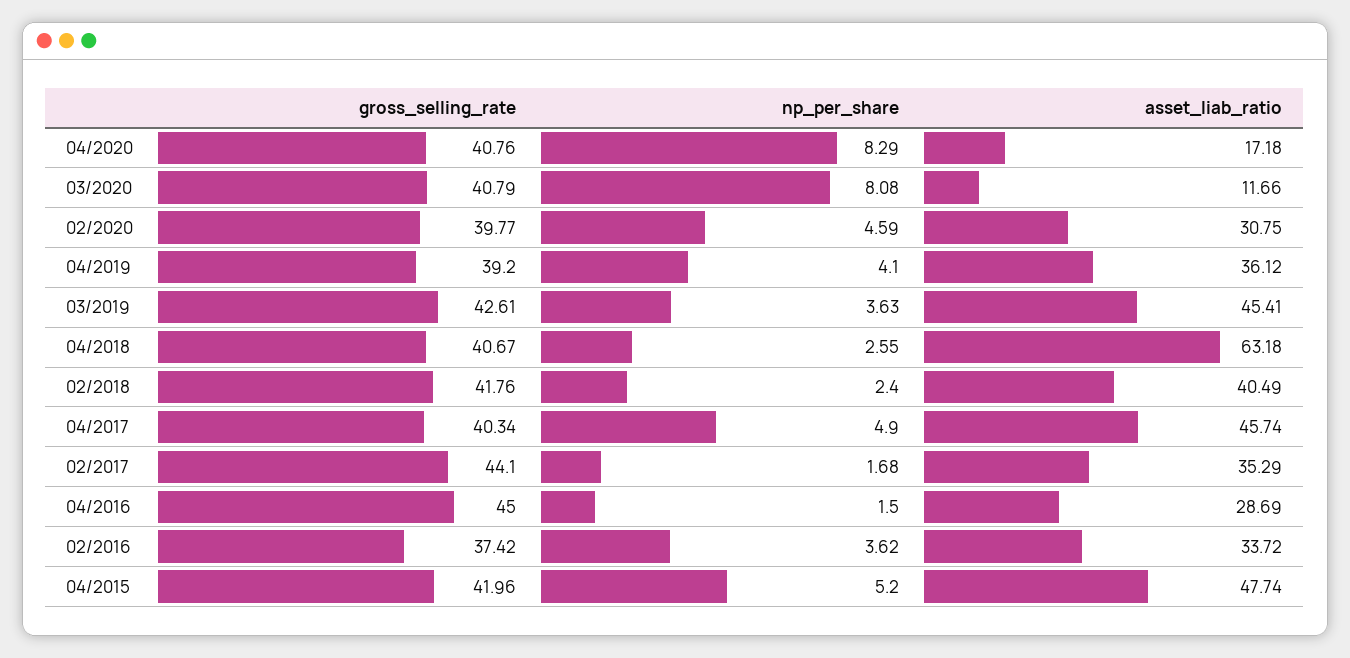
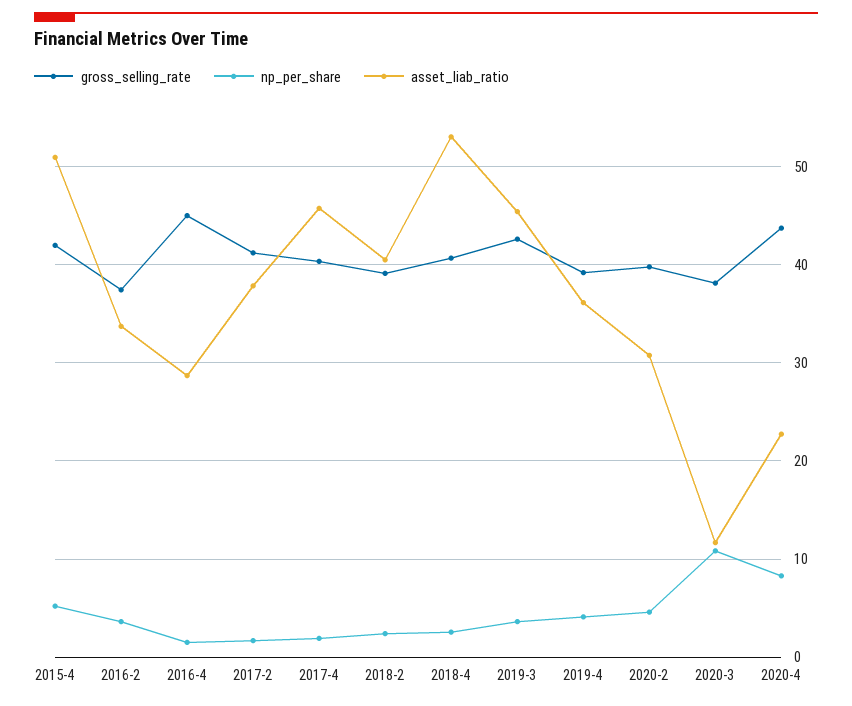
  {
    "gross_selling_rate": {
-     "04/2020": 40.76,
+     "04/2020": 44,
-     "03/2020": 40.79,
+     "03/2020": 38,
      "02/2020": 39.77,
      "04/2019": 39.2,
      "03/2019": 42.61,
      "04/2018": 40.67,
-     "02/2018": 41.76,
+     "02/2018": 39,
      "04/2017": 40.34,
-     "02/2017": 44.1,
+     "02/2017": 41,
      "04/2016": 45,
      "02/2016": 37.42,
      "04/2015": 41.96
    },
    "np_per_share": {
      "04/2020": 8.29,
-     "03/2020": 8.08,
+     "03/2020": 11,
      "02/2020": 4.59,
      "04/2019": 4.1,
      "03/2019": 3.63,
      "04/2018": 2.55,
      "02/2018": 2.4,
-     "04/2017": 4.9,
+     "04/2017": 2,
      "02/2017": 1.68,
      "04/2016": 1.5,
      "02/2016": 3.62,
      "04/2015": 5.2
    },
    "asset_liab_ratio": {
-     "04/2020": 17.18,
+     "04/2020": 23,
      "03/2020": 11.66,
      "02/2020": 30.75,
      "04/2019": 36.12,
      "03/2019": 45.41,
-     "04/2018": 63.18,
+     "04/2018": 53,
      "02/2018": 40.49,
      "04/2017": 45.74,
-     "02/2017": 35.29,
+     "02/2017": 38,
      "04/2016": 28.69,
      "02/2016": 33.72,
-     "04/2015": 47.74
+     "04/2015": 51
    }
  }

